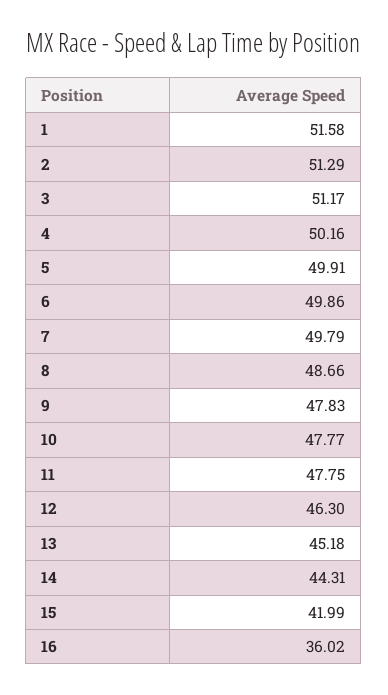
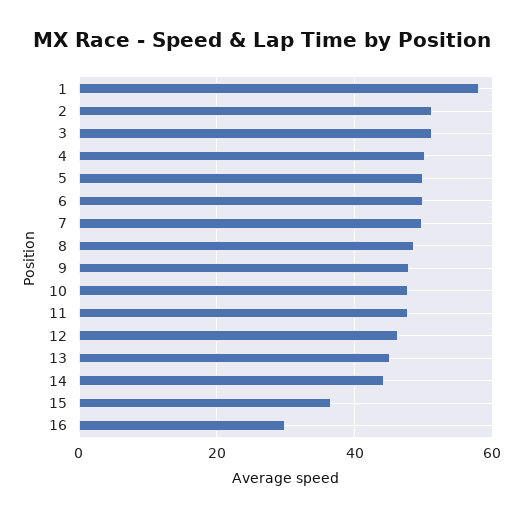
  {
-   "1": 51.58,
+   "1": 58,
    "2": 51.29,
    "3": 51.17,
    "4": 50.16,
    "5": 49.91,
    "6": 49.86,
    "7": 49.79,
    "8": 48.66,
    "9": 47.83,
    "10": 47.77,
    "11": 47.75,
    "12": 46.3,
    "13": 45.18,
    "14": 44.31,
-   "15": 41.99,
+   "15": 36,
-   "16": 36.02
+   "16": 30
  }

